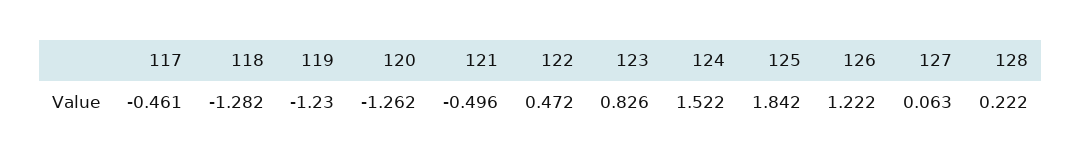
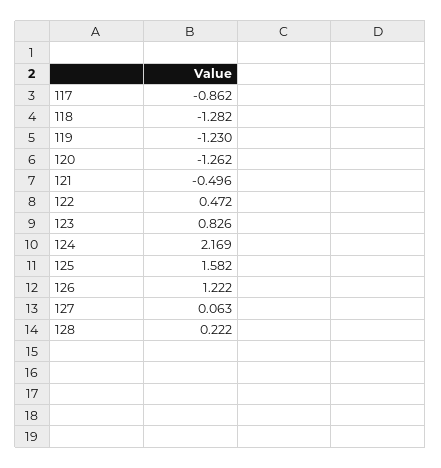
  {
-   "117": -0.461,
+   "117": -0.862,
    "118": -1.282,
    "119": -1.23,
    "120": -1.262,
    "121": -0.496,
    "122": 0.472,
    "123": 0.826,
-   "124": 1.522,
+   "124": 2.169,
-   "125": 1.842,
+   "125": 1.582,
    "126": 1.222,
    "127": 0.063,
    "128": 0.222
  }

